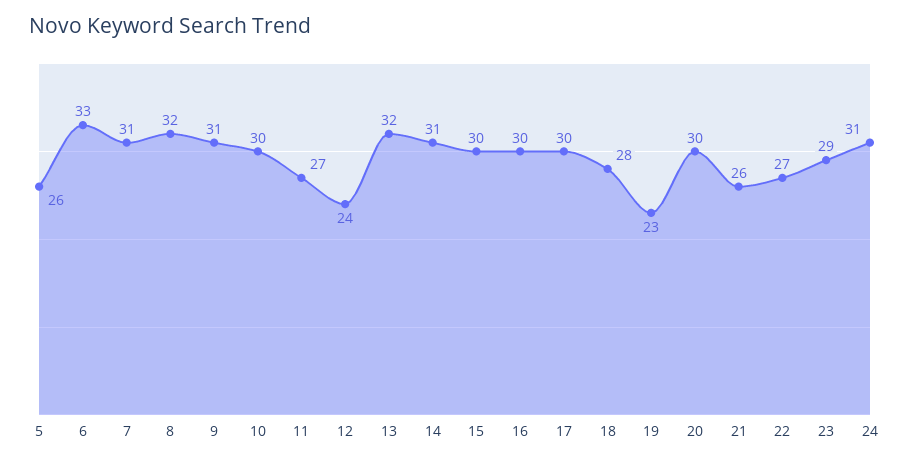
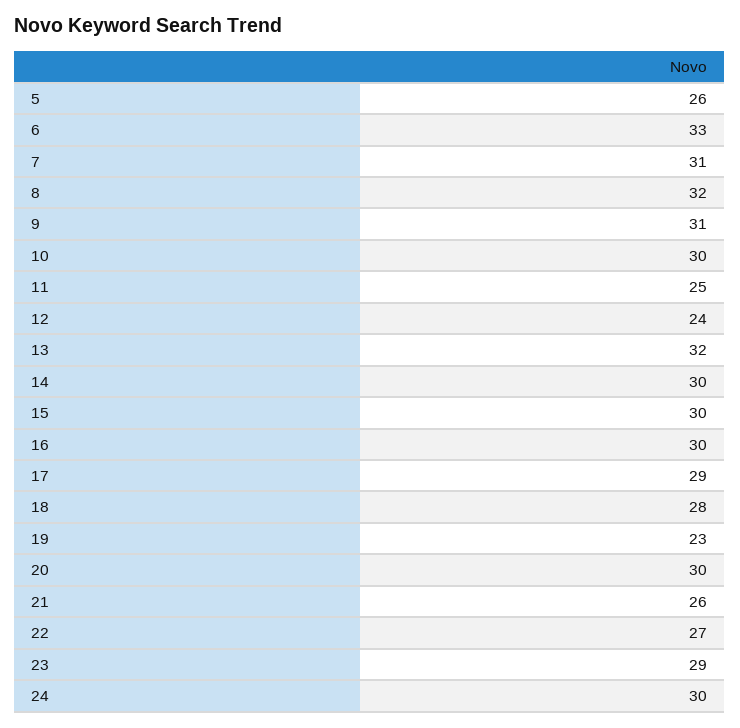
  {
    "5": 26,
    "6": 33,
    "7": 31,
    "8": 32,
    "9": 31,
    "10": 30,
-   "11": 27,
+   "11": 25,
    "12": 24,
    "13": 32,
-   "14": 31,
+   "14": 30,
    "15": 30,
    "16": 30,
-   "17": 30,
+   "17": 29,
    "18": 28,
    "19": 23,
    "20": 30,
    "21": 26,
    "22": 27,
    "23": 29,
-   "24": 31
+   "24": 30
  }

